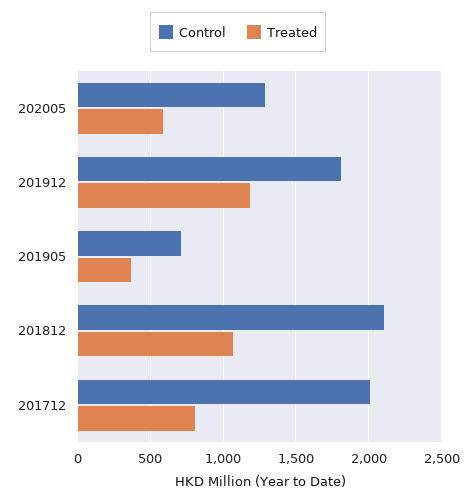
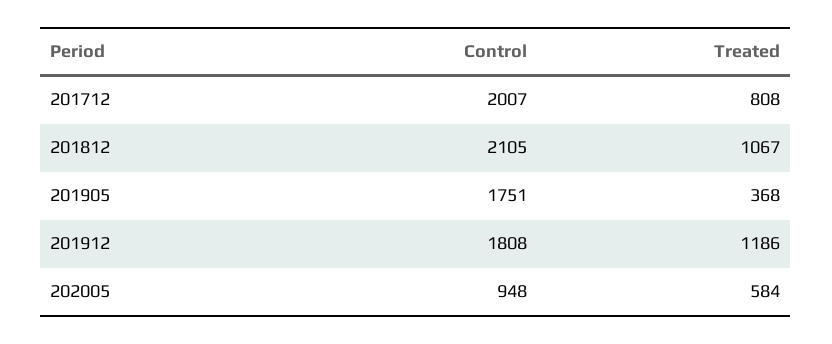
  {
    "Control": {
-     "202005": 1300,
+     "202005": 948,
      "201912": 1808,
-     "201905": 700,
+     "201905": 1751,
      "201812": 2105,
      "201712": 2007
    },
    "Treated": {
      "202005": 584,
      "201912": 1186,
      "201905": 368,
      "201812": 1067,
      "201712": 808
    }
  }

